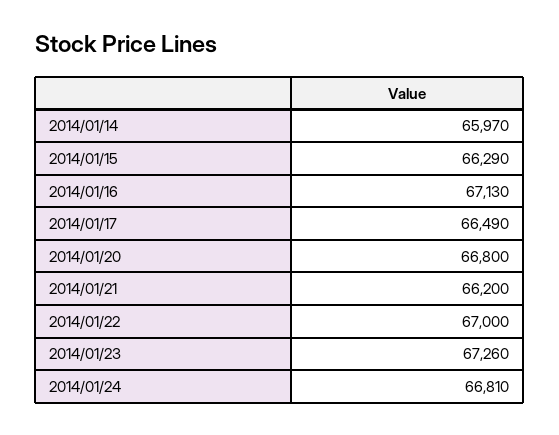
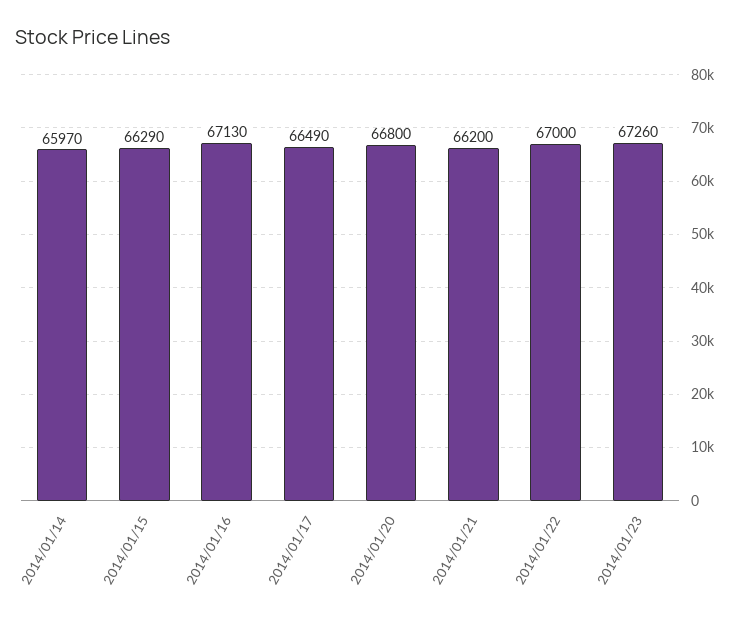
  {
    "2014/01/14": 65970,
    "2014/01/15": 66290,
    "2014/01/16": 67130,
    "2014/01/17": 66490,
    "2014/01/20": 66800,
    "2014/01/21": 66200,
    "2014/01/22": 67000,
-   "2014/01/23": 67260,
+   "2014/01/23": 67260
-   "2014/01/24": 66810
  }

